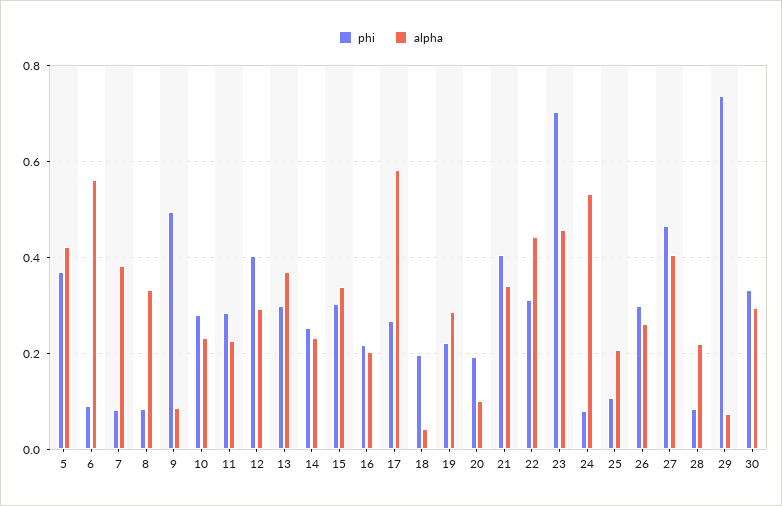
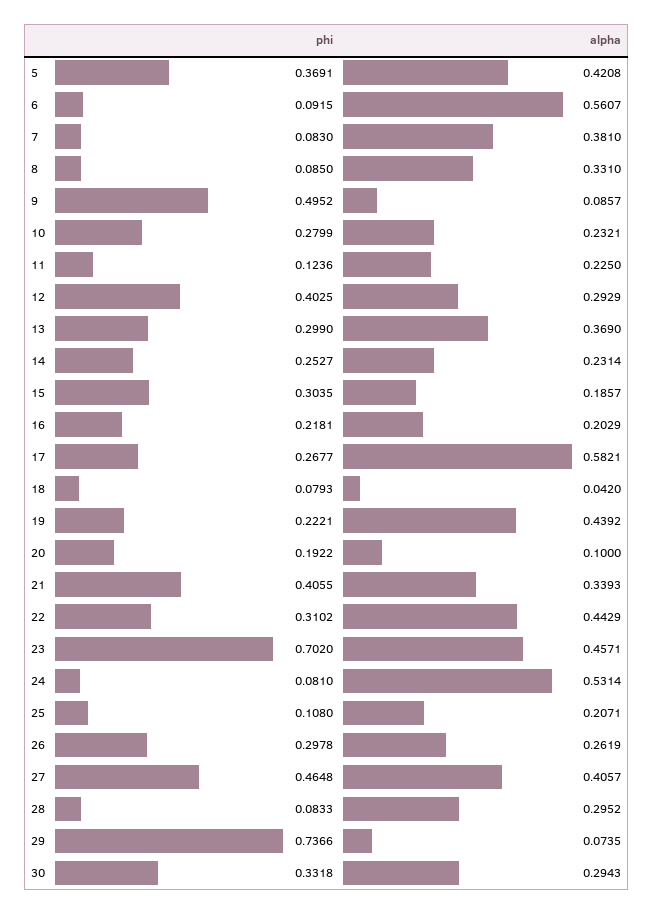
  {
    "phi": {
      "5": 0.3691,
      "6": 0.0915,
      "7": 0.083,
      "8": 0.085,
      "9": 0.4952,
      "10": 0.2799,
-     "11": 0.28,
+     "11": 0.1236,
      "12": 0.4025,
      "13": 0.299,
      "14": 0.2527,
      "15": 0.3035,
      "16": 0.2181,
      "17": 0.2677,
-     "18": 0.2,
+     "18": 0.0793,
      "19": 0.2221,
      "20": 0.1922,
      "21": 0.4055,
      "22": 0.3102,
      "23": 0.702,
      "24": 0.081,
      "25": 0.108,
      "26": 0.2978,
      "27": 0.4648,
      "28": 0.0833,
      "29": 0.7366,
      "30": 0.3318
    },
    "alpha": {
      "5": 0.4208,
      "6": 0.5607,
      "7": 0.381,
      "8": 0.331,
      "9": 0.0857,
      "10": 0.2321,
      "11": 0.225,
      "12": 0.2929,
      "13": 0.369,
      "14": 0.2314,
-     "15": 0.34,
+     "15": 0.1857,
      "16": 0.2029,
      "17": 0.5821,
      "18": 0.042,
-     "19": 0.28,
+     "19": 0.4392,
      "20": 0.1,
      "21": 0.3393,
      "22": 0.4429,
      "23": 0.4571,
      "24": 0.5314,
      "25": 0.2071,
      "26": 0.2619,
      "27": 0.4057,
-     "28": 0.22,
+     "28": 0.2952,
      "29": 0.0735,
      "30": 0.2943
    }
  }

